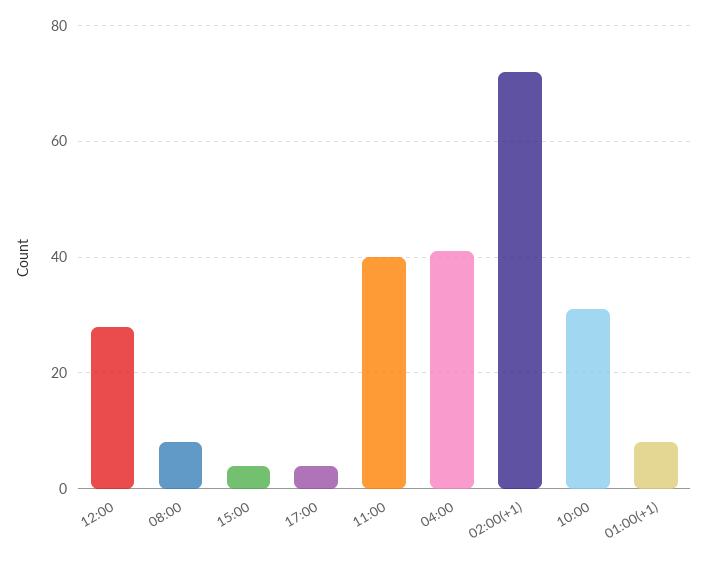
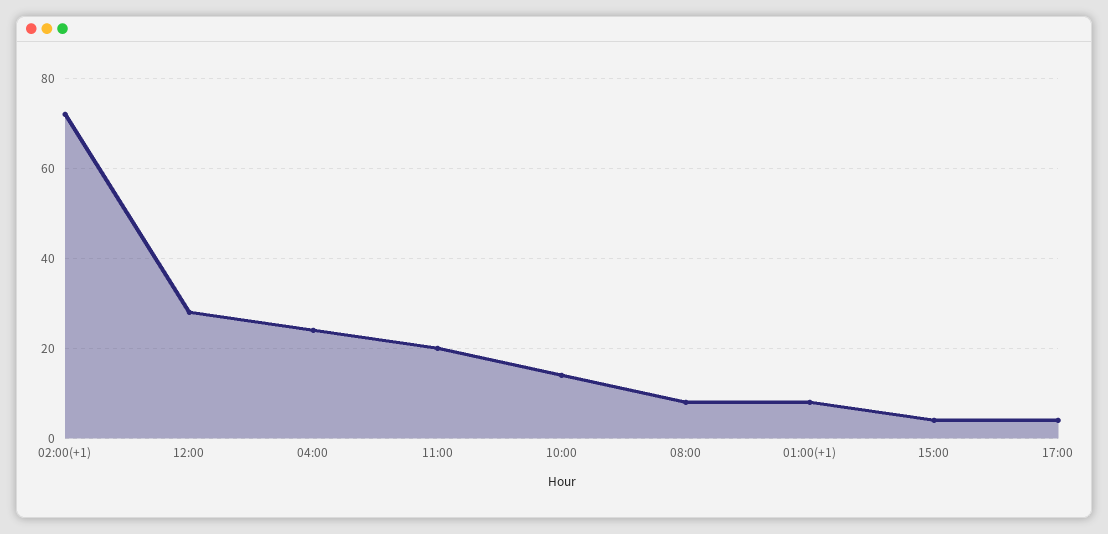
  {
    "12:00": 30,
    "08:00": 10,
    "15:00": 5,
    "17:00": 5,
-   "11:00": 40,
+   "11:00": 20,
-   "04:00": 40,
+   "04:00": 25,
    "02:00(+1)": 70,
-   "10:00": 30,
+   "10:00": 15,
    "01:00(+1)": 10
  }

